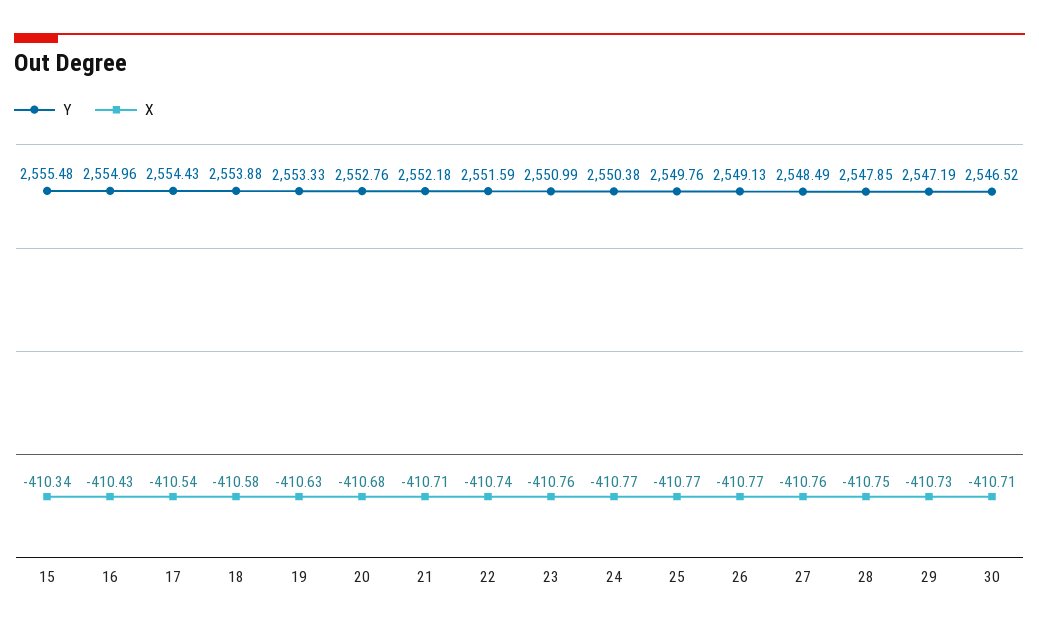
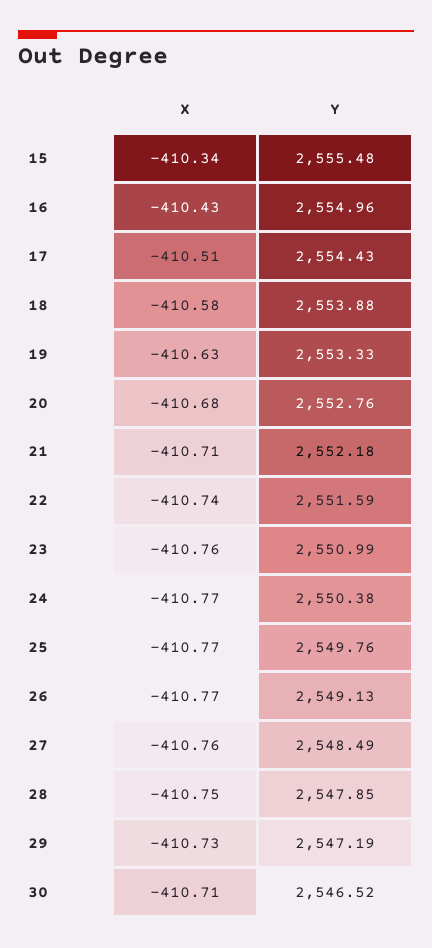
  {
    "Y": {
      "15": 2555.48,
      "16": 2554.96,
      "17": 2554.43,
      "18": 2553.88,
      "19": 2553.33,
      "20": 2552.76,
      "21": 2552.18,
      "22": 2551.59,
      "23": 2550.99,
      "24": 2550.38,
      "25": 2549.76,
      "26": 2549.13,
      "27": 2548.49,
      "28": 2547.85,
      "29": 2547.19,
      "30": 2546.52
    },
    "X": {
      "15": -410.34,
      "16": -410.43,
-     "17": -410.54,
+     "17": -410.51,
      "18": -410.58,
      "19": -410.63,
      "20": -410.68,
      "21": -410.71,
      "22": -410.74,
      "23": -410.76,
      "24": -410.77,
      "25": -410.77,
      "26": -410.77,
      "27": -410.76,
      "28": -410.75,
      "29": -410.73,
      "30": -410.71
    }
  }

